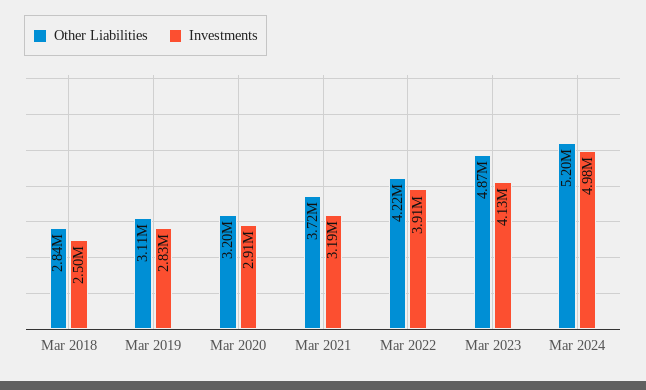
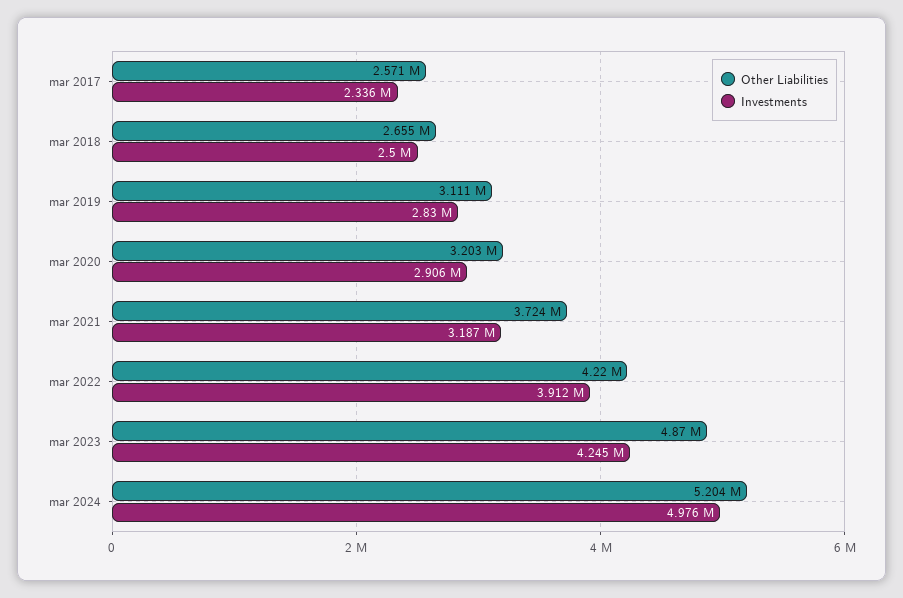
  {
    "Other Liabilities": {
-     "Mar 2018": 2840000,
+     "Mar 2018": 2655000,
      "Mar 2019": 3111000,
      "Mar 2020": 3203000,
      "Mar 2021": 3724000,
      "Mar 2022": 4220000,
      "Mar 2023": 4870000,
-     "Mar 2024": 5204000
+     "Mar 2024": 5204000,
+     "mar 2017": 2571000
    },
    "Investments": {
      "Mar 2018": 2500000,
      "Mar 2019": 2830000,
      "Mar 2020": 2906000,
      "Mar 2021": 3187000,
      "Mar 2022": 3912000,
-     "Mar 2023": 4130000,
+     "Mar 2023": 4245000,
-     "Mar 2024": 4976000
+     "Mar 2024": 4976000,
+     "mar 2017": 2336000
    }
  }

